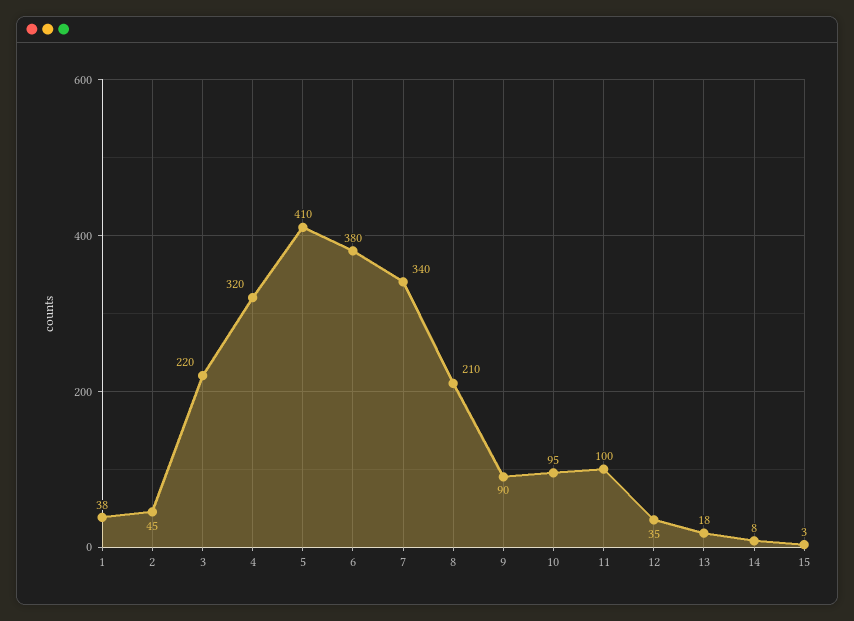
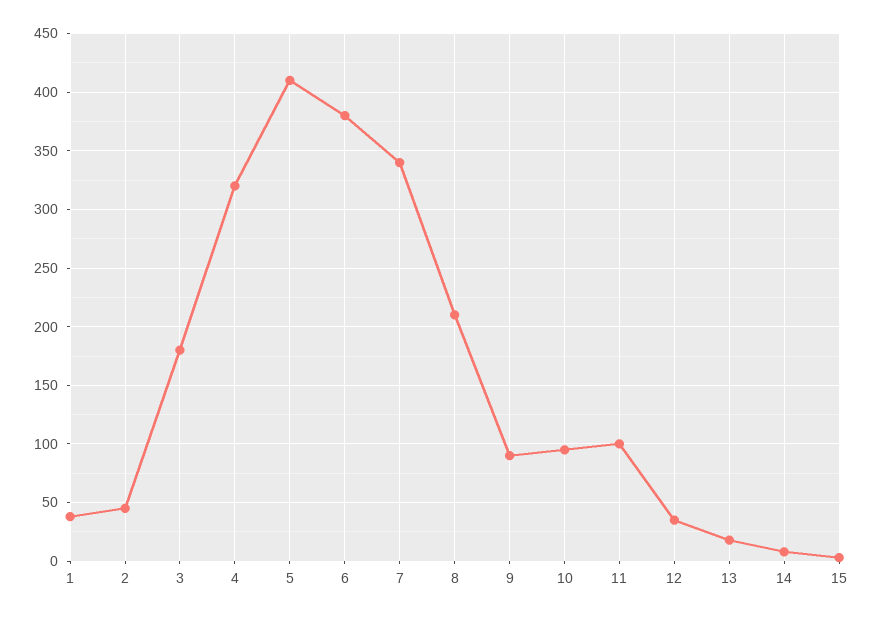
  {
    "1": 38,
    "2": 45,
-   "3": 220,
+   "3": 180,
    "4": 320,
    "5": 410,
    "6": 380,
    "7": 340,
    "8": 210,
    "9": 90,
    "10": 95,
    "11": 100,
    "12": 35,
    "13": 18,
    "14": 8,
    "15": 3
  }

